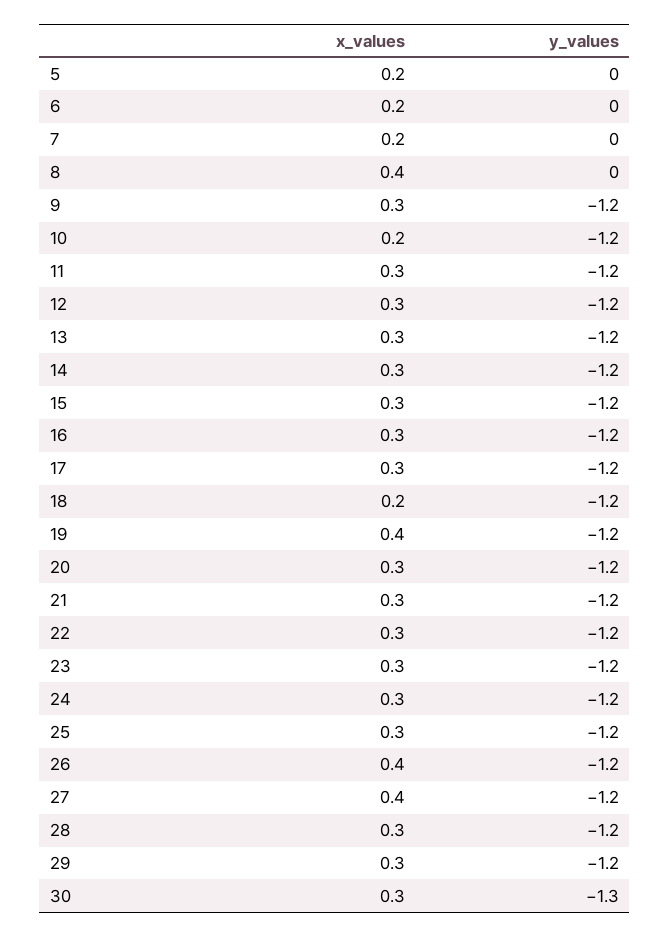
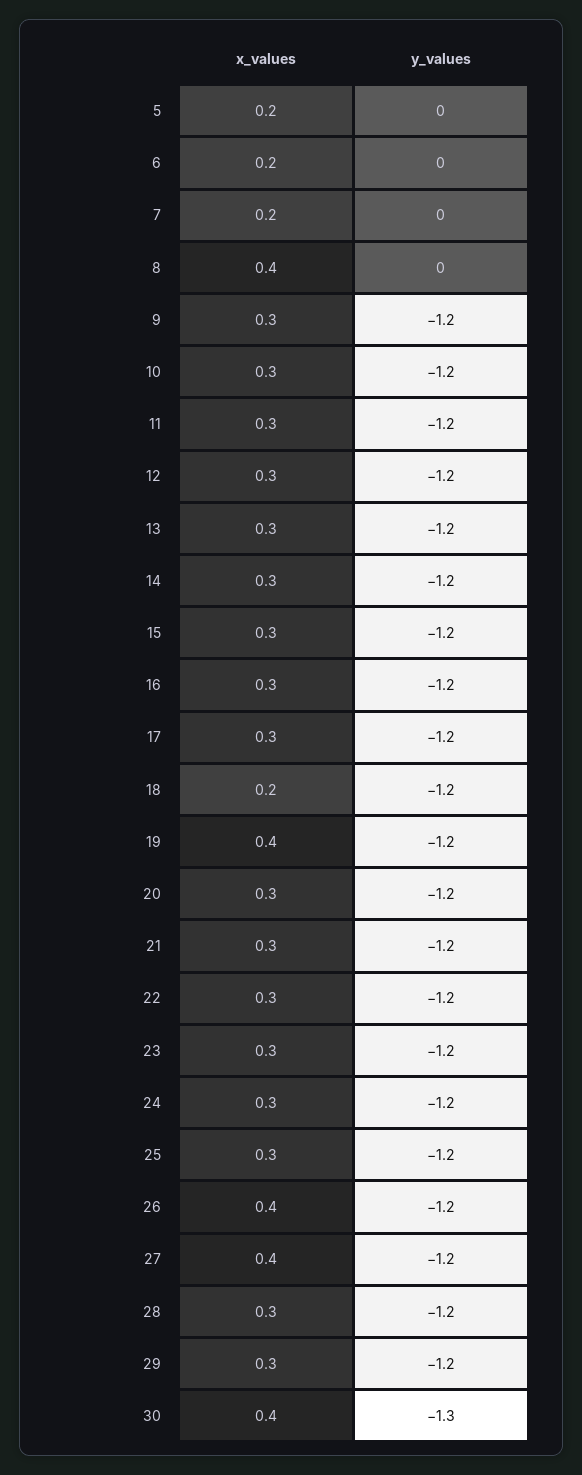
  {
    "x_values": {
      "5": 0.2,
      "6": 0.2,
      "7": 0.2,
      "8": 0.4,
      "9": 0.3,
-     "10": 0.2,
+     "10": 0.3,
      "11": 0.3,
      "12": 0.3,
      "13": 0.3,
      "14": 0.3,
      "15": 0.3,
      "16": 0.3,
      "17": 0.3,
      "18": 0.2,
      "19": 0.4,
      "20": 0.3,
      "21": 0.3,
      "22": 0.3,
      "23": 0.3,
      "24": 0.3,
      "25": 0.3,
      "26": 0.4,
      "27": 0.4,
      "28": 0.3,
      "29": 0.3,
-     "30": 0.3
+     "30": 0.4
    },
    "y_values": {
      "5": 0,
      "6": 0,
      "7": 0,
      "8": 0,
      "9": -1.2,
      "10": -1.2,
      "11": -1.2,
      "12": -1.2,
      "13": -1.2,
      "14": -1.2,
      "15": -1.2,
      "16": -1.2,
      "17": -1.2,
      "18": -1.2,
      "19": -1.2,
      "20": -1.2,
      "21": -1.2,
      "22": -1.2,
      "23": -1.2,
      "24": -1.2,
      "25": -1.2,
      "26": -1.2,
      "27": -1.2,
      "28": -1.2,
      "29": -1.2,
      "30": -1.3
    }
  }

